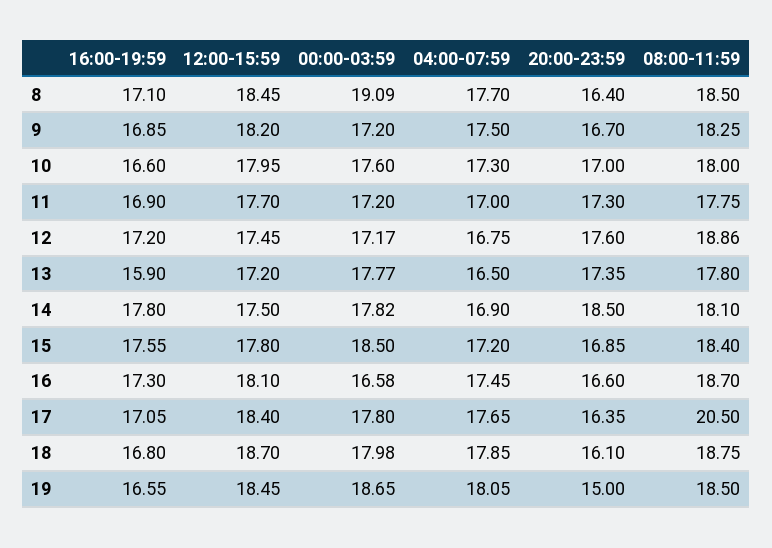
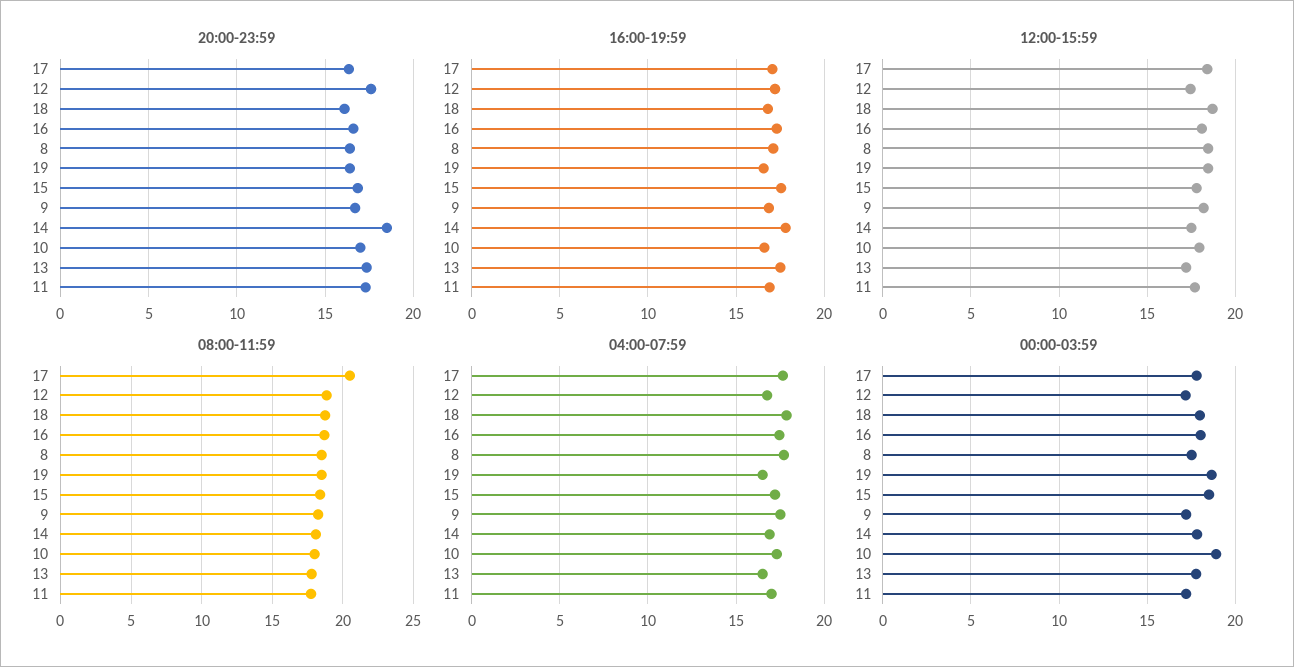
  {
    "16:00-19:59": {
      "8": 17.1,
      "9": 16.85,
      "10": 16.6,
      "11": 16.9,
      "12": 17.2,
-     "13": 15.9,
+     "13": 17.5,
      "14": 17.8,
      "15": 17.55,
      "16": 17.3,
      "17": 17.05,
      "18": 16.8,
      "19": 16.55
    },
    "12:00-15:59": {
      "8": 18.45,
      "9": 18.2,
      "10": 17.95,
      "11": 17.7,
      "12": 17.45,
      "13": 17.2,
      "14": 17.5,
      "15": 17.8,
      "16": 18.1,
      "17": 18.4,
      "18": 18.7,
      "19": 18.45
    },
    "00:00-03:59": {
-     "8": 19.09,
+     "8": 17.5,
      "9": 17.2,
-     "10": 17.6,
+     "10": 19,
      "11": 17.2,
      "12": 17.17,
      "13": 17.77,
      "14": 17.82,
      "15": 18.5,
-     "16": 16.58,
+     "16": 18,
      "17": 17.8,
      "18": 17.98,
      "19": 18.65
    },
    "04:00-07:59": {
      "8": 17.7,
      "9": 17.5,
      "10": 17.3,
      "11": 17,
      "12": 16.75,
      "13": 16.5,
      "14": 16.9,
      "15": 17.2,
      "16": 17.45,
      "17": 17.65,
      "18": 17.85,
-     "19": 18.05
+     "19": 16.5
    },
    "20:00-23:59": {
      "8": 16.4,
      "9": 16.7,
      "10": 17,
      "11": 17.3,
      "12": 17.6,
      "13": 17.35,
      "14": 18.5,
      "15": 16.85,
      "16": 16.6,
      "17": 16.35,
      "18": 16.1,
-     "19": 15
+     "19": 16.5
    },
    "08:00-11:59": {
      "8": 18.5,
      "9": 18.25,
      "10": 18,
      "11": 17.75,
      "12": 18.86,
      "13": 17.8,
      "14": 18.1,
      "15": 18.4,
      "16": 18.7,
      "17": 20.5,
      "18": 18.75,
      "19": 18.5
    }
  }

